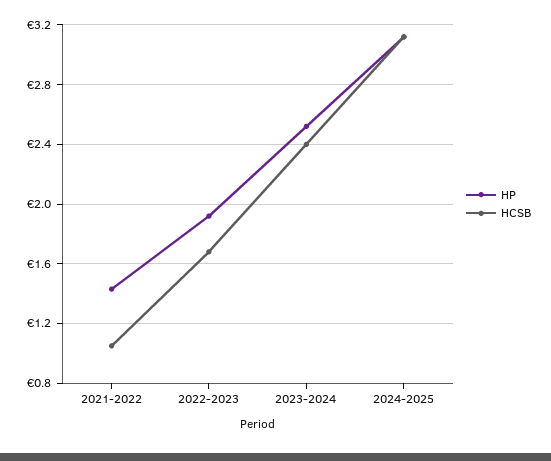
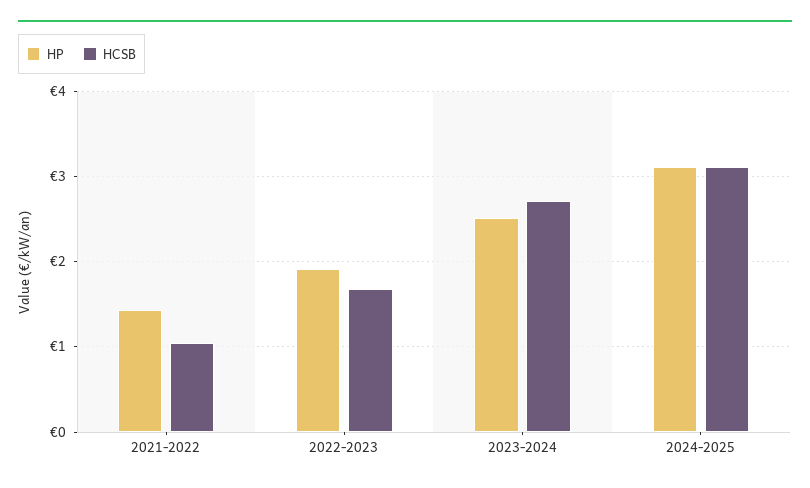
  {
    "HP": {
      "2021-2022": 1.45,
      "2022-2023": 1.9,
      "2023-2024": 2.5,
      "2024-2025": 3.1
    },
    "HCSB": {
      "2021-2022": 1.05,
      "2022-2023": 1.7,
-     "2023-2024": 2.4,
+     "2023-2024": 2.7,
      "2024-2025": 3.1
    }
  }

